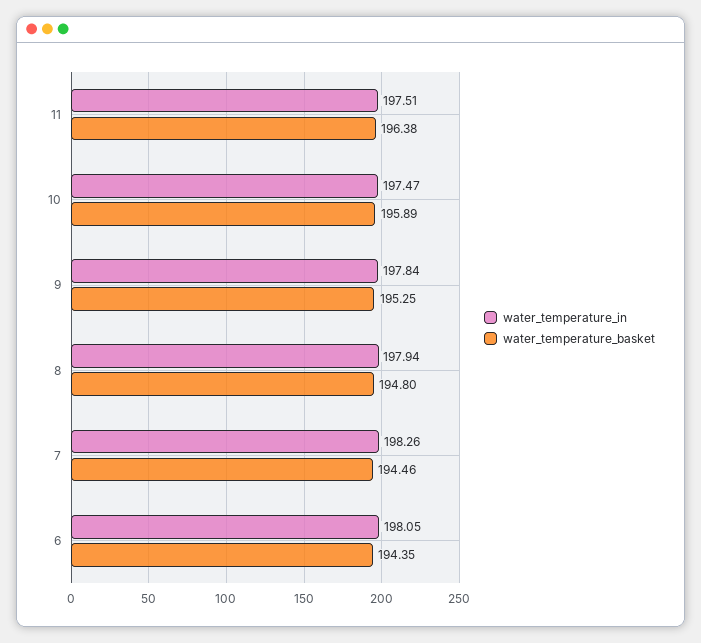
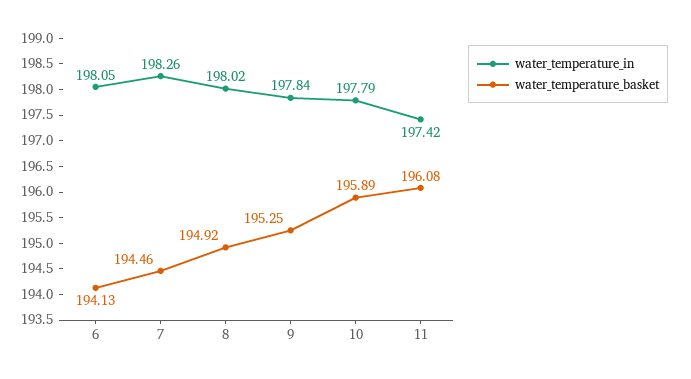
  {
    "water_temperature_in": {
-     "11": 197.51,
+     "11": 197.42,
-     "10": 197.47,
+     "10": 197.79,
      "9": 197.84,
-     "8": 197.94,
+     "8": 198.02,
      "7": 198.26,
      "6": 198.05
    },
    "water_temperature_basket": {
-     "11": 196.38,
+     "11": 196.08,
      "10": 195.89,
      "9": 195.25,
-     "8": 194.8,
+     "8": 194.92,
      "7": 194.46,
-     "6": 194.35
+     "6": 194.13
    }
  }

